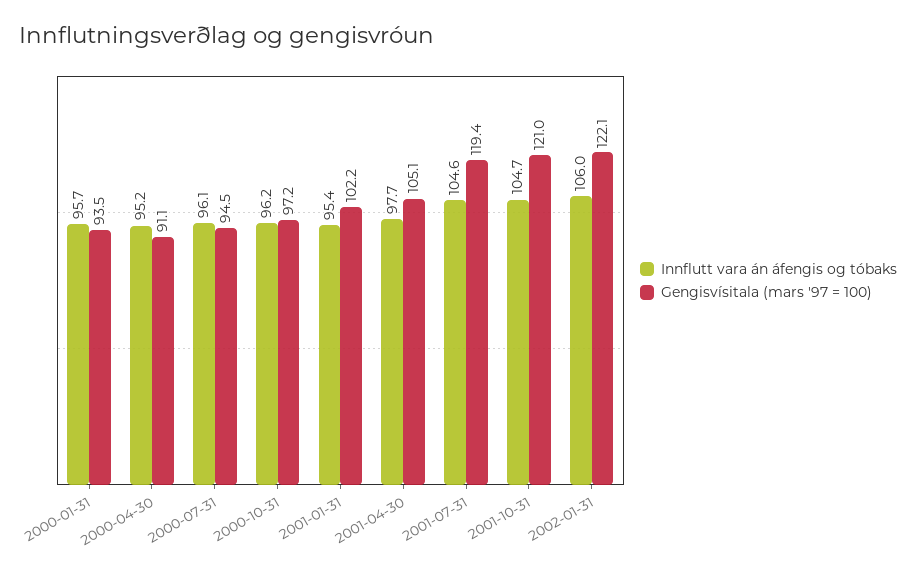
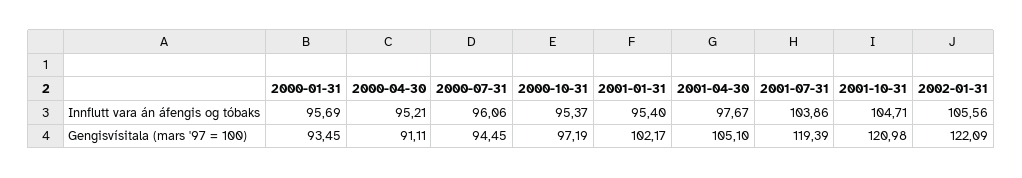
  {
    "Innflutt vara án áfengis og tóbaks": {
      "2000-01-31": 95.69,
      "2000-04-30": 95.21,
      "2000-07-31": 96.06,
-     "2000-10-31": 96.2,
+     "2000-10-31": 95.37,
      "2001-01-31": 95.4,
      "2001-04-30": 97.67,
-     "2001-07-31": 104.6,
+     "2001-07-31": 103.86,
      "2001-10-31": 104.71,
-     "2002-01-31": 106
+     "2002-01-31": 105.56
    },
    "Gengisvísitala (mars '97 = 100)": {
      "2000-01-31": 93.45,
      "2000-04-30": 91.11,
      "2000-07-31": 94.45,
      "2000-10-31": 97.19,
      "2001-01-31": 102.17,
      "2001-04-30": 105.1,
      "2001-07-31": 119.39,
      "2001-10-31": 120.98,
      "2002-01-31": 122.09
    }
  }

